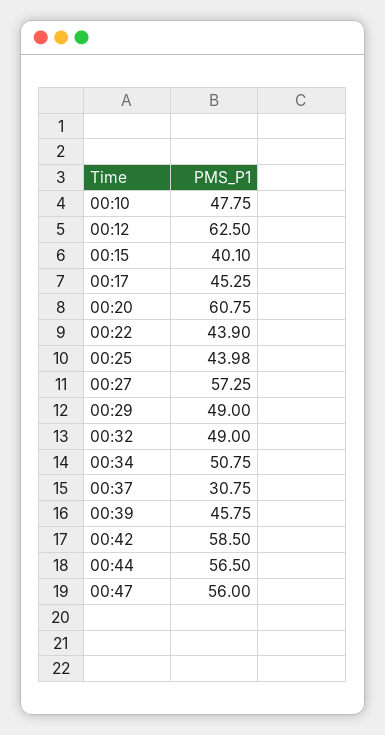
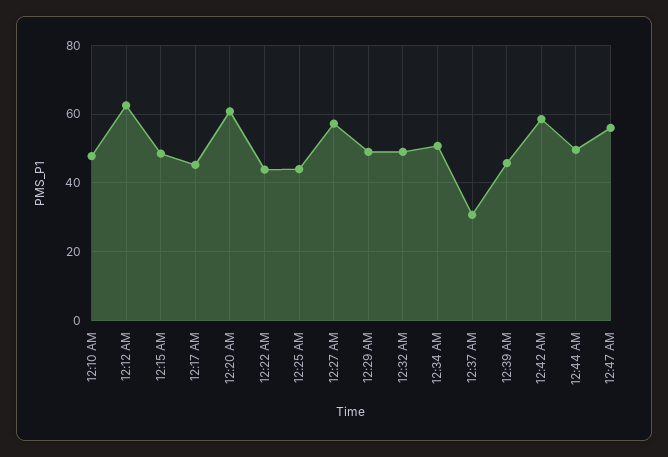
  {
    "00:10": 47.75,
    "00:12": 62.5,
-   "00:15": 40.1,
+   "00:15": 48,
    "00:17": 45.25,
    "00:20": 60.75,
    "00:22": 43.9,
    "00:25": 43.98,
    "00:27": 57.25,
    "00:29": 49,
    "00:32": 49,
    "00:34": 50.75,
    "00:37": 30.75,
    "00:39": 45.75,
    "00:42": 58.5,
-   "00:44": 56.5,
+   "00:44": 50,
    "00:47": 56
  }

